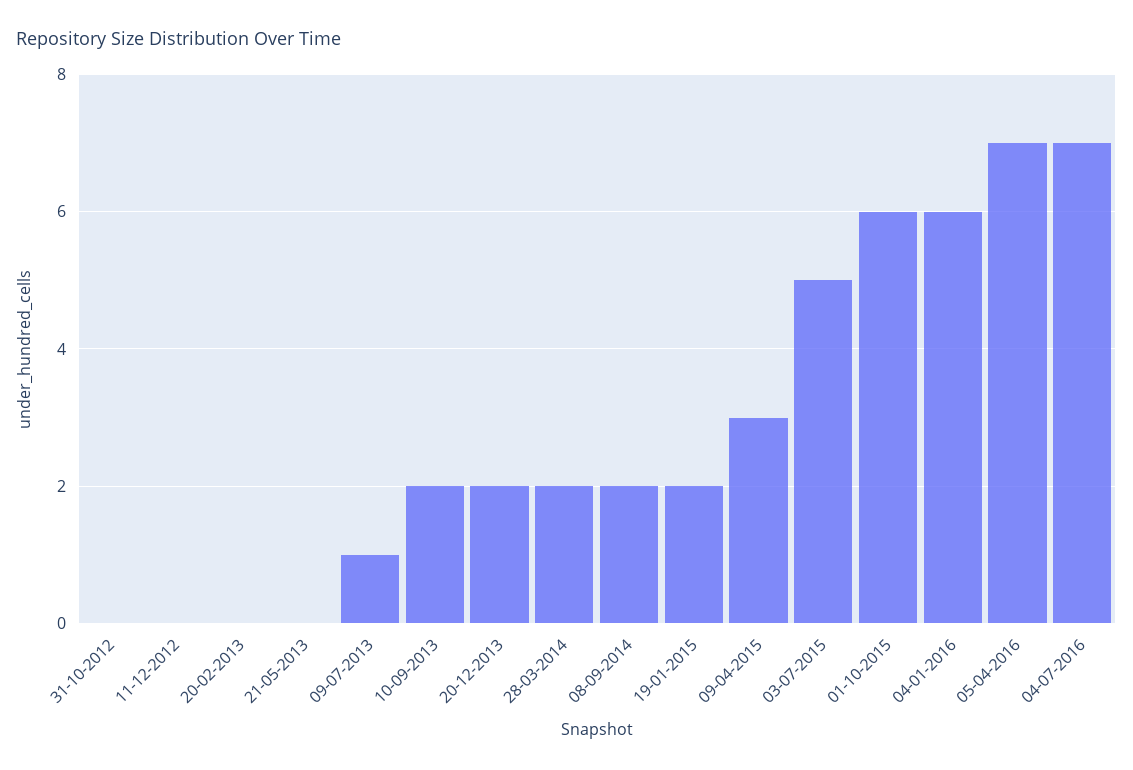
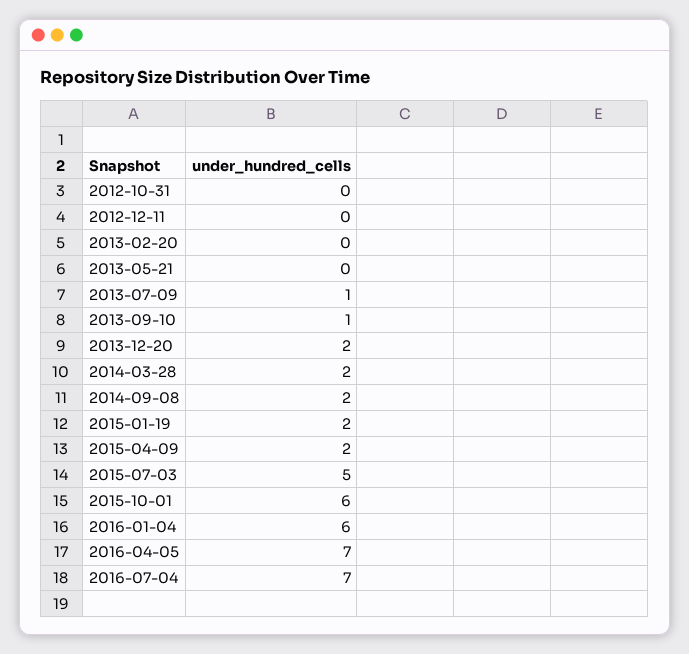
  {
    "31-10-2012": 0,
    "11-12-2012": 0,
    "20-02-2013": 0,
    "21-05-2013": 0,
    "09-07-2013": 1,
-   "10-09-2013": 2,
+   "10-09-2013": 1,
    "20-12-2013": 2,
    "28-03-2014": 2,
    "08-09-2014": 2,
    "19-01-2015": 2,
-   "09-04-2015": 3,
+   "09-04-2015": 2,
    "03-07-2015": 5,
    "01-10-2015": 6,
    "04-01-2016": 6,
    "05-04-2016": 7,
    "04-07-2016": 7
  }

